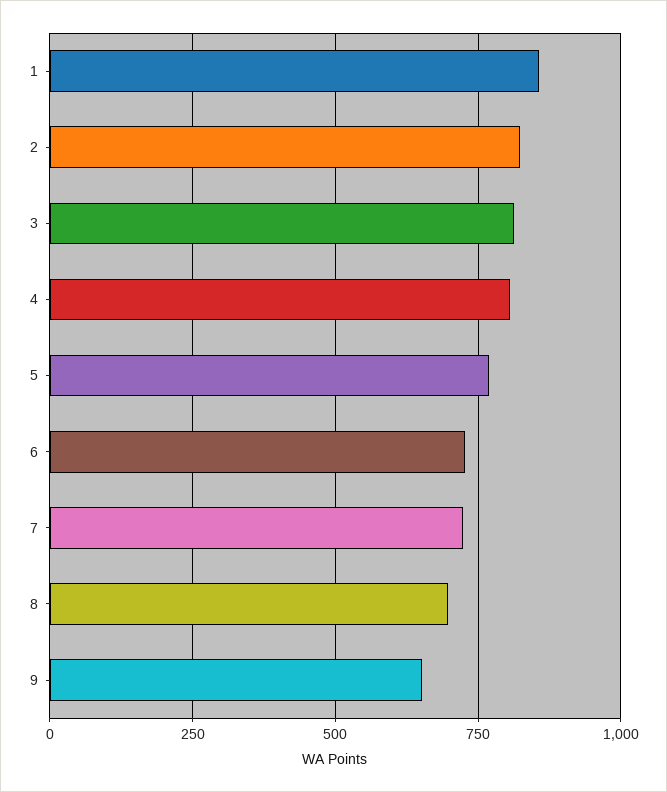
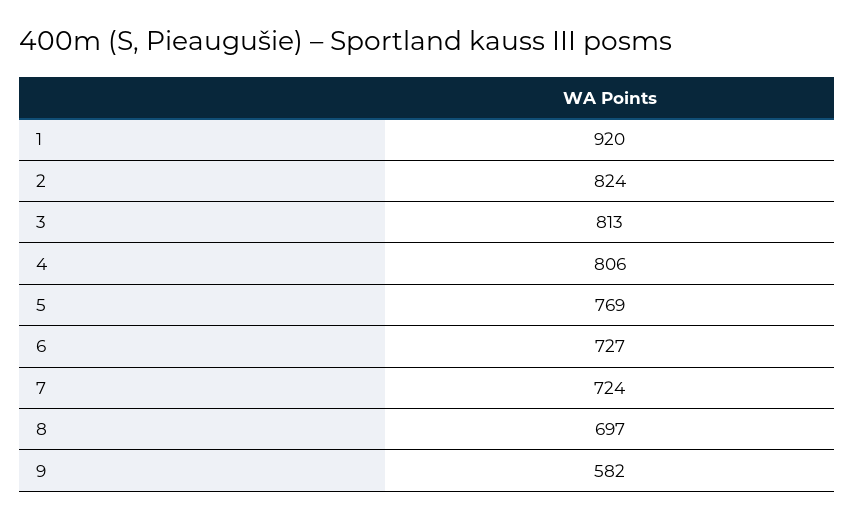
  {
-   "1": 850,
+   "1": 920,
    "2": 824,
    "3": 813,
    "4": 806,
    "5": 769,
    "6": 727,
    "7": 724,
    "8": 697,
-   "9": 650
+   "9": 582
  }

